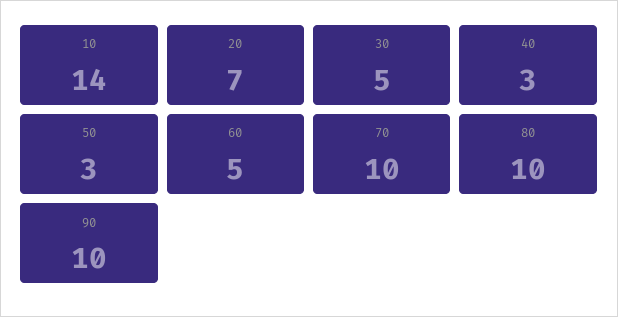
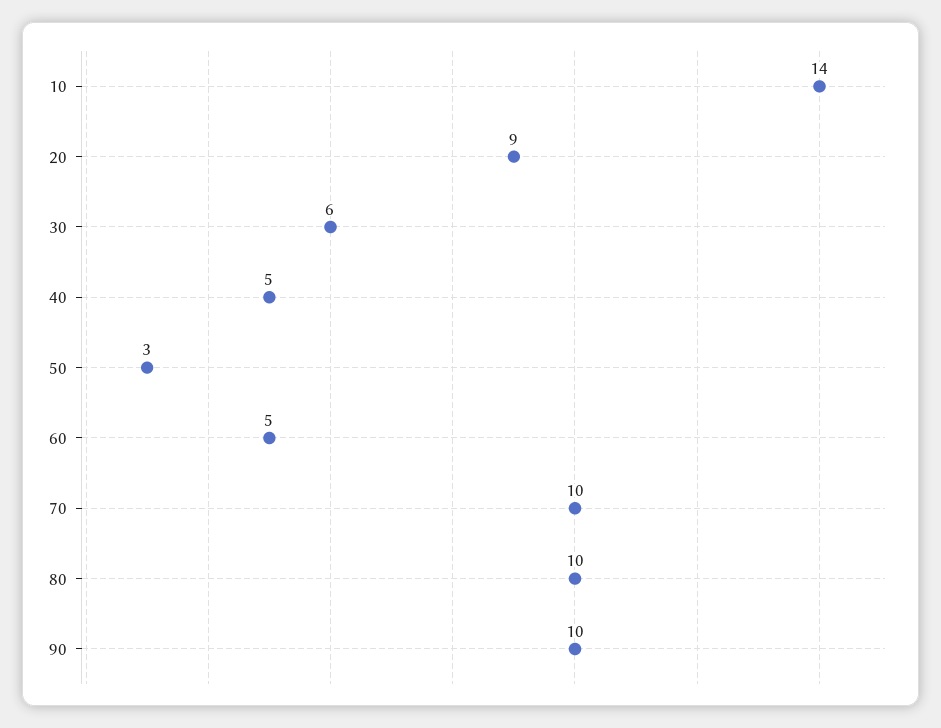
  {
    "10": 14,
-   "20": 7,
+   "20": 9,
-   "30": 5,
+   "30": 6,
-   "40": 3,
+   "40": 5,
    "50": 3,
    "60": 5,
    "70": 10,
    "80": 10,
    "90": 10
  }

